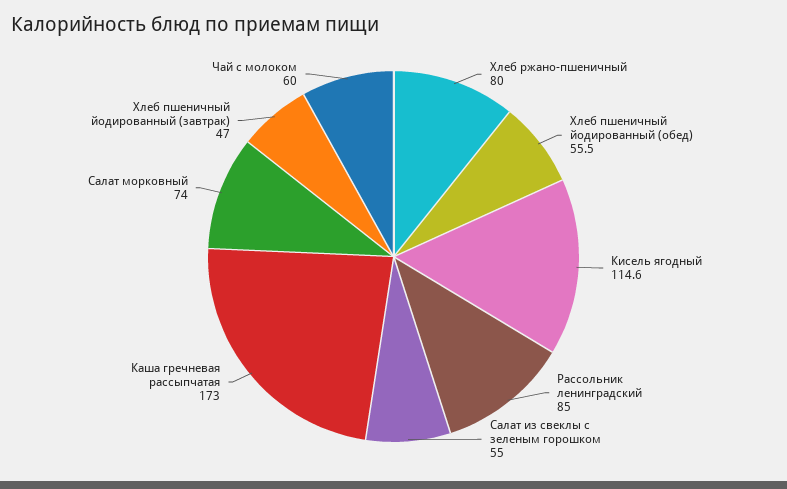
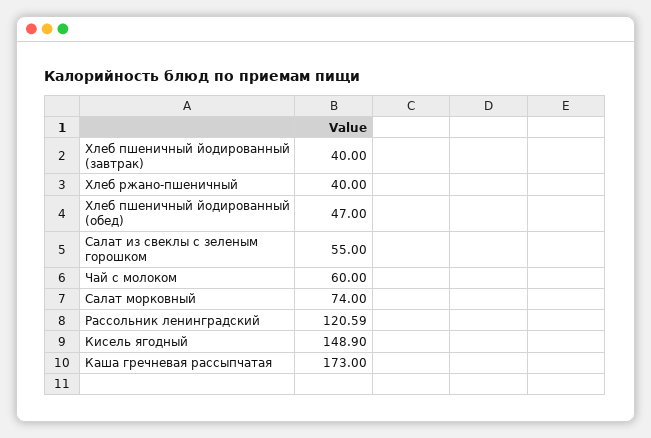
  {
-   "Хлеб ржано-пшеничный": 80,
+   "Хлеб ржано-пшеничный": 40,
-   "Хлеб пшеничный йодированный (обед)": 55.5,
+   "Хлеб пшеничный йодированный (обед)": 47,
-   "Кисель ягодный": 114.6,
+   "Кисель ягодный": 148.9,
-   "Рассольник ленинградский": 85,
+   "Рассольник ленинградский": 120.59,
    "Салат из свеклы с зеленым горошком": 55,
    "Каша гречневая рассыпчатая": 173,
    "Салат морковный": 74,
-   "Хлеб пшеничный йодированный (завтрак)": 47,
+   "Хлеб пшеничный йодированный (завтрак)": 40,
    "Чай с молоком": 60
  }

